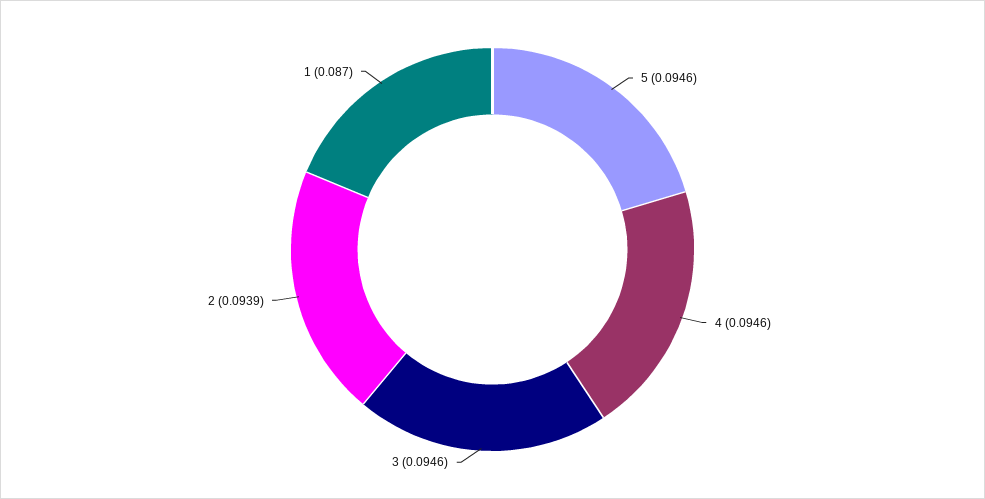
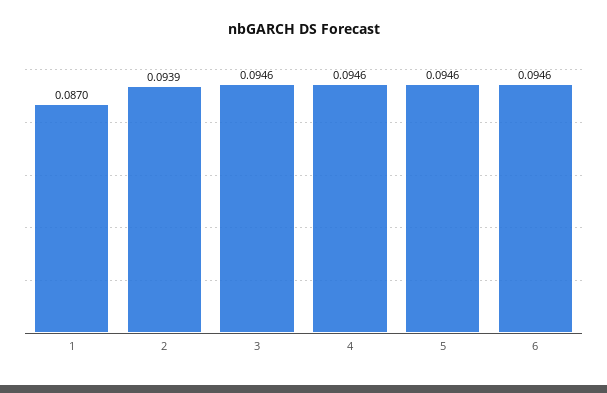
  {
    "5": 0.0946,
    "4": 0.0946,
    "3": 0.0946,
    "2": 0.0939,
-   "1": 0.087
+   "1": 0.087,
+   "6": 0.0946
  }

